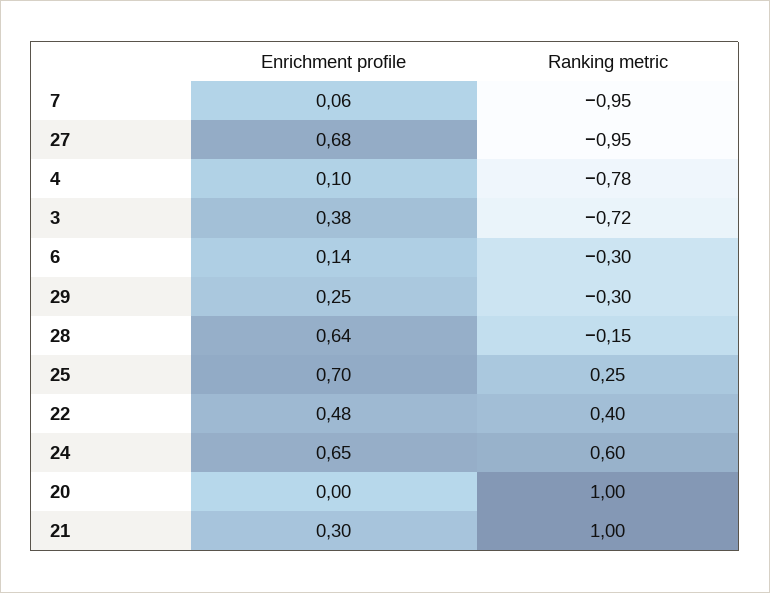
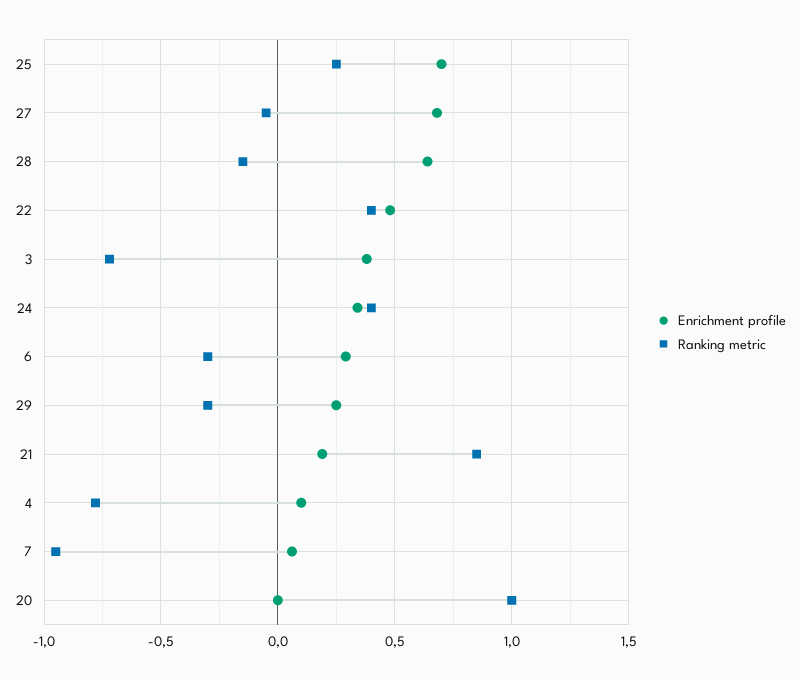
  {
    "Enrichment profile": {
      "7": 0.06,
      "27": 0.68,
      "4": 0.1,
      "3": 0.38,
-     "6": 0.14,
+     "6": 0.3,
      "29": 0.25,
      "28": 0.64,
      "25": 0.7,
      "22": 0.48,
-     "24": 0.65,
+     "24": 0.35,
      "20": 0,
-     "21": 0.3
+     "21": 0.2
    },
    "Ranking metric": {
      "7": -0.95,
-     "27": -0.95,
+     "27": -0.05,
      "4": -0.78,
      "3": -0.72,
      "6": -0.3,
      "29": -0.3,
      "28": -0.15,
      "25": 0.25,
      "22": 0.4,
-     "24": 0.6,
+     "24": 0.4,
      "20": 1,
-     "21": 1
+     "21": 0.85
    }
  }

